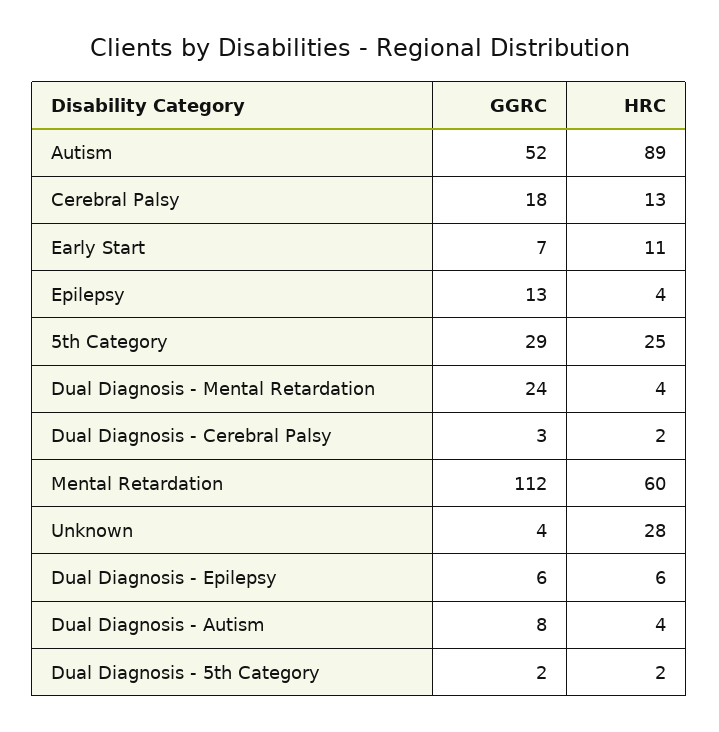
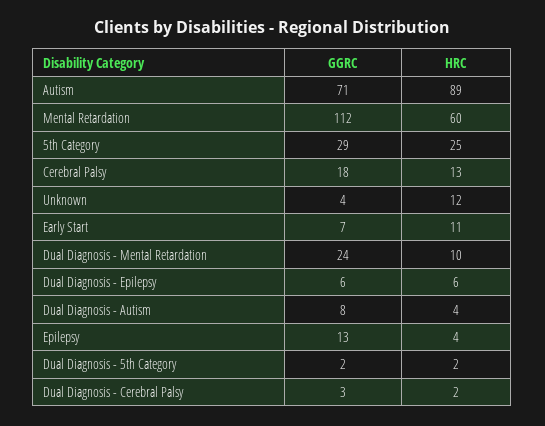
  {
    "GGRC": {
-     "Autism": 52,
+     "Autism": 71,
      "Cerebral Palsy": 18,
      "Early Start": 7,
      "Epilepsy": 13,
      "5th Category": 29,
      "Dual Diagnosis - Mental Retardation": 24,
      "Dual Diagnosis - Cerebral Palsy": 3,
      "Mental Retardation": 112,
      "Unknown": 4,
      "Dual Diagnosis - Epilepsy": 6,
      "Dual Diagnosis - Autism": 8,
      "Dual Diagnosis - 5th Category": 2
    },
    "HRC": {
      "Autism": 89,
      "Cerebral Palsy": 13,
      "Early Start": 11,
      "Epilepsy": 4,
      "5th Category": 25,
-     "Dual Diagnosis - Mental Retardation": 4,
+     "Dual Diagnosis - Mental Retardation": 10,
      "Dual Diagnosis - Cerebral Palsy": 2,
      "Mental Retardation": 60,
-     "Unknown": 28,
+     "Unknown": 12,
      "Dual Diagnosis - Epilepsy": 6,
      "Dual Diagnosis - Autism": 4,
      "Dual Diagnosis - 5th Category": 2
    }
  }

